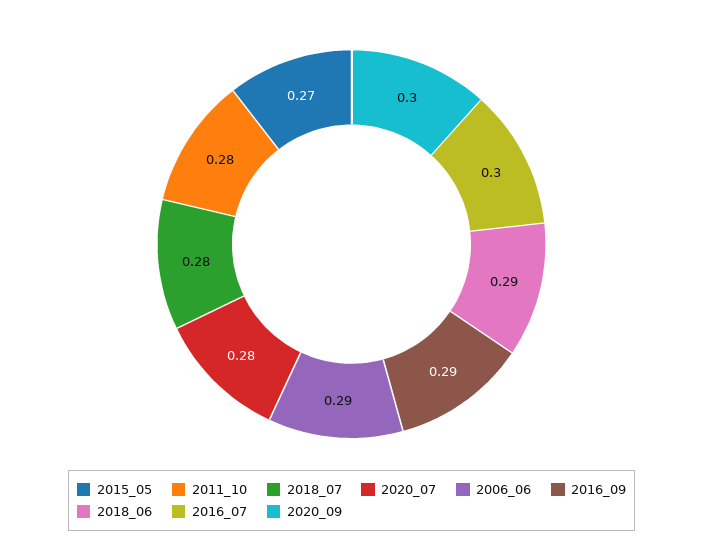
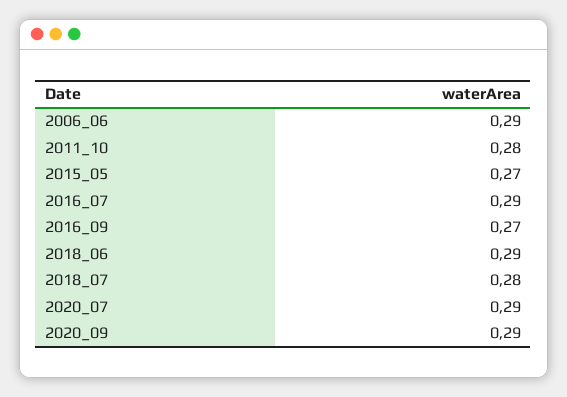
  {
    "2015_05": 0.27,
    "2011_10": 0.28,
    "2018_07": 0.28,
-   "2020_07": 0.28,
+   "2020_07": 0.29,
    "2006_06": 0.29,
-   "2016_09": 0.29,
+   "2016_09": 0.27,
    "2018_06": 0.29,
-   "2016_07": 0.3,
+   "2016_07": 0.29,
-   "2020_09": 0.3
+   "2020_09": 0.29
  }

